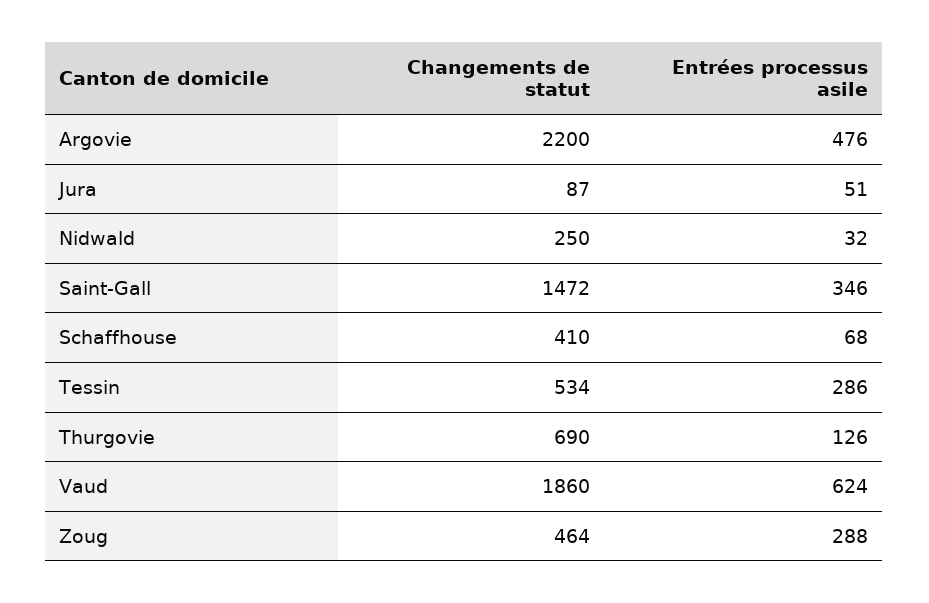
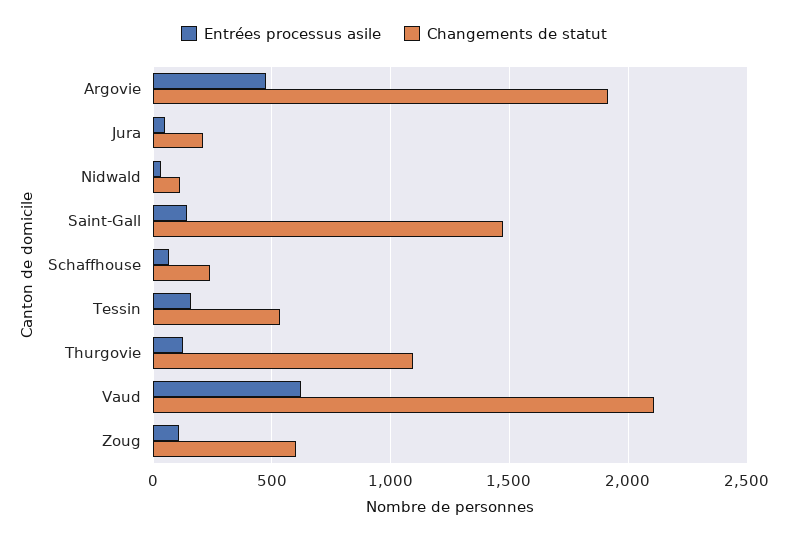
  {
    "Changements de statut": {
-     "Argovie": 2200,
+     "Argovie": 1900,
-     "Jura": 87,
+     "Jura": 200,
-     "Nidwald": 250,
+     "Nidwald": 100,
      "Saint-Gall": 1472,
-     "Schaffhouse": 410,
+     "Schaffhouse": 250,
      "Tessin": 534,
-     "Thurgovie": 690,
+     "Thurgovie": 1100,
-     "Vaud": 1860,
+     "Vaud": 2100,
-     "Zoug": 464
+     "Zoug": 600
    },
    "Entrées processus asile": {
      "Argovie": 476,
      "Jura": 51,
      "Nidwald": 32,
-     "Saint-Gall": 346,
+     "Saint-Gall": 150,
      "Schaffhouse": 68,
-     "Tessin": 286,
+     "Tessin": 150,
      "Thurgovie": 126,
      "Vaud": 624,
-     "Zoug": 288
+     "Zoug": 100
    }
  }

